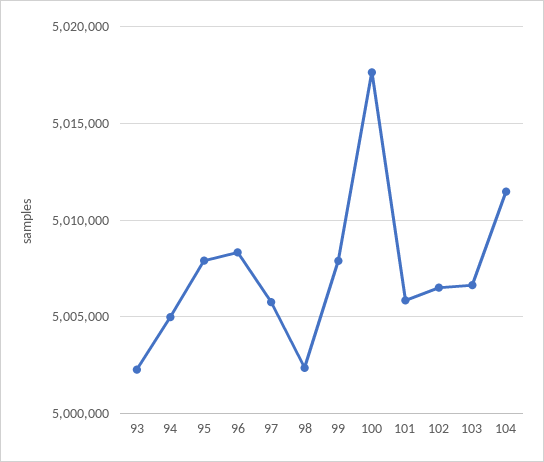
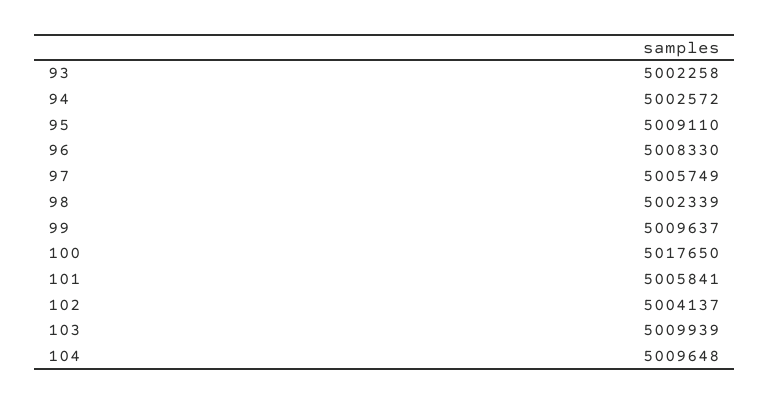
  {
    "93": 5002258,
-   "94": 5005000,
+   "94": 5002572,
-   "95": 5008000,
+   "95": 5009110,
    "96": 5008330,
    "97": 5005749,
    "98": 5002339,
-   "99": 5008000,
+   "99": 5009637,
    "100": 5017650,
    "101": 5005841,
-   "102": 5006500,
+   "102": 5004137,
-   "103": 5006500,
+   "103": 5009939,
-   "104": 5011500
+   "104": 5009648
  }

